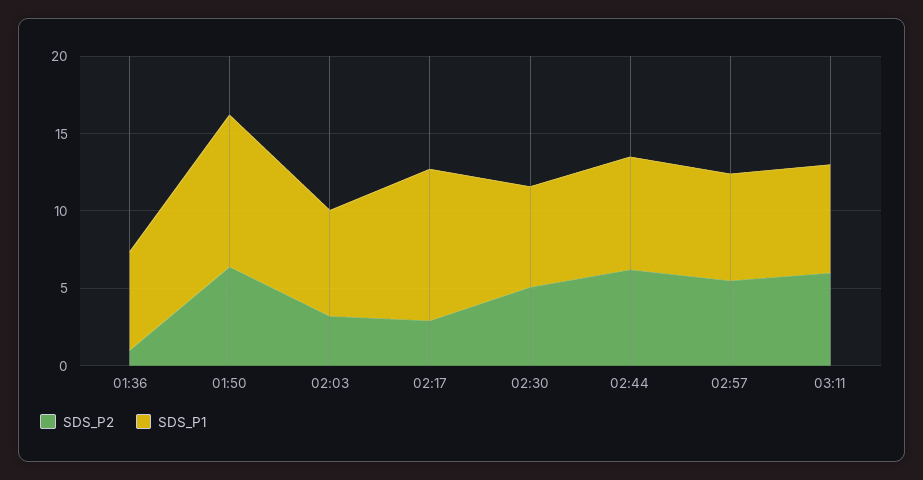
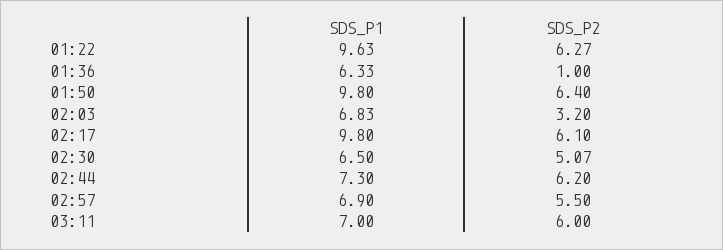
  {
    "SDS_P2": {
      "01:36": 1,
      "01:50": 6.4,
      "02:03": 3.2,
-     "02:17": 3,
+     "02:17": 6.1,
      "02:30": 5.07,
      "02:44": 6.2,
      "02:57": 5.5,
-     "03:11": 6
+     "03:11": 6,
+     "01:22": 6.27
    },
    "SDS_P1": {
      "01:36": 6.33,
      "01:50": 9.8,
      "02:03": 6.83,
      "02:17": 9.8,
      "02:30": 6.5,
      "02:44": 7.3,
      "02:57": 6.9,
-     "03:11": 7
+     "03:11": 7,
+     "01:22": 9.63
    }
  }

